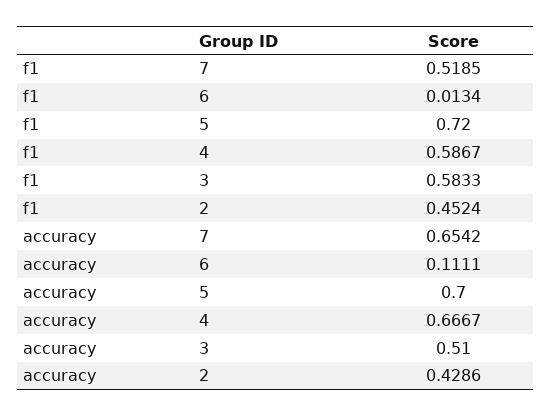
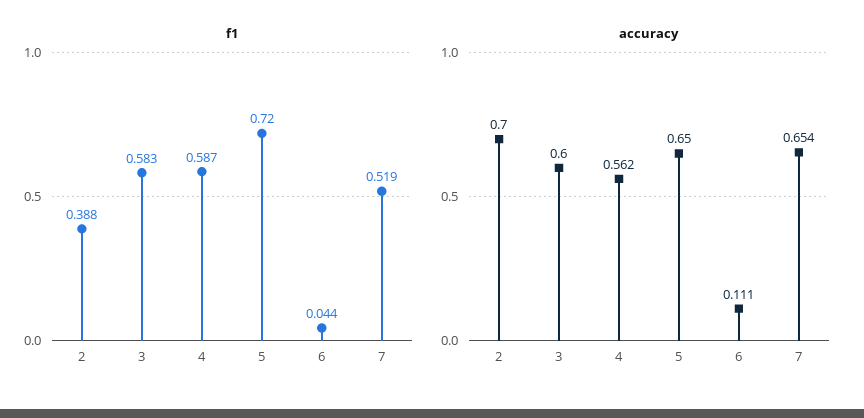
  {
    "f1": {
      "7": 0.5185,
-     "6": 0.0134,
+     "6": 0.044,
      "5": 0.72,
      "4": 0.5867,
      "3": 0.5833,
-     "2": 0.4524
+     "2": 0.388
    },
    "accuracy": {
      "7": 0.6542,
      "6": 0.1111,
-     "5": 0.7,
+     "5": 0.65,
-     "4": 0.6667,
+     "4": 0.562,
-     "3": 0.51,
+     "3": 0.6,
-     "2": 0.4286
+     "2": 0.7
    }
  }

